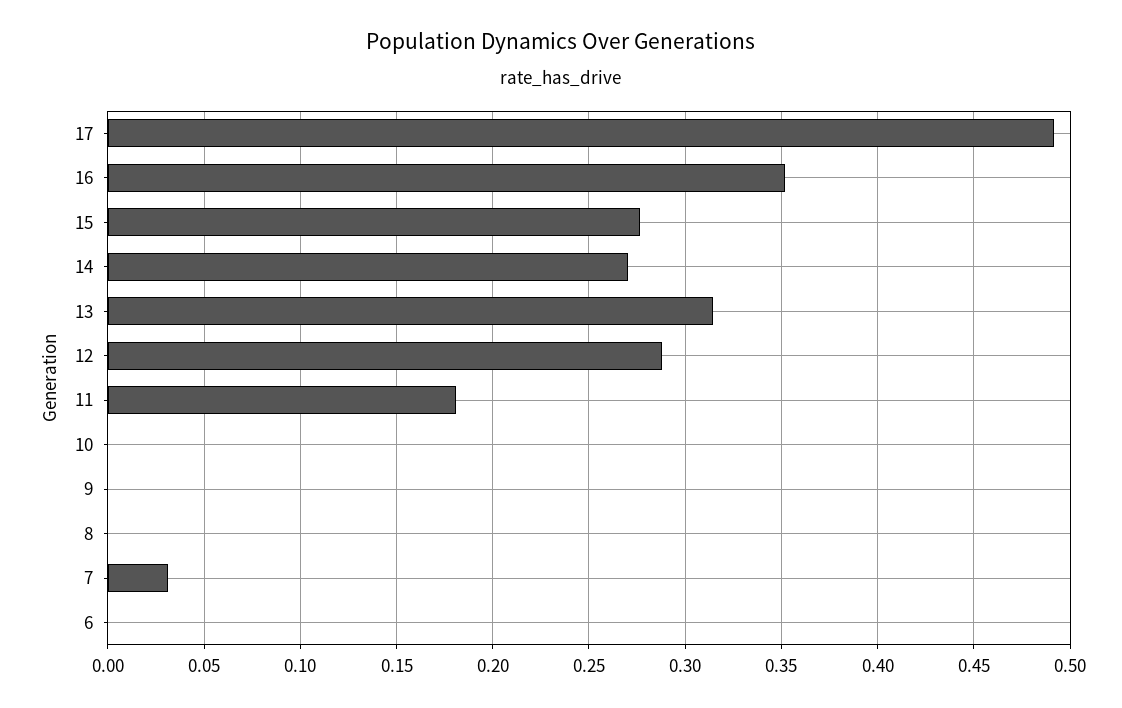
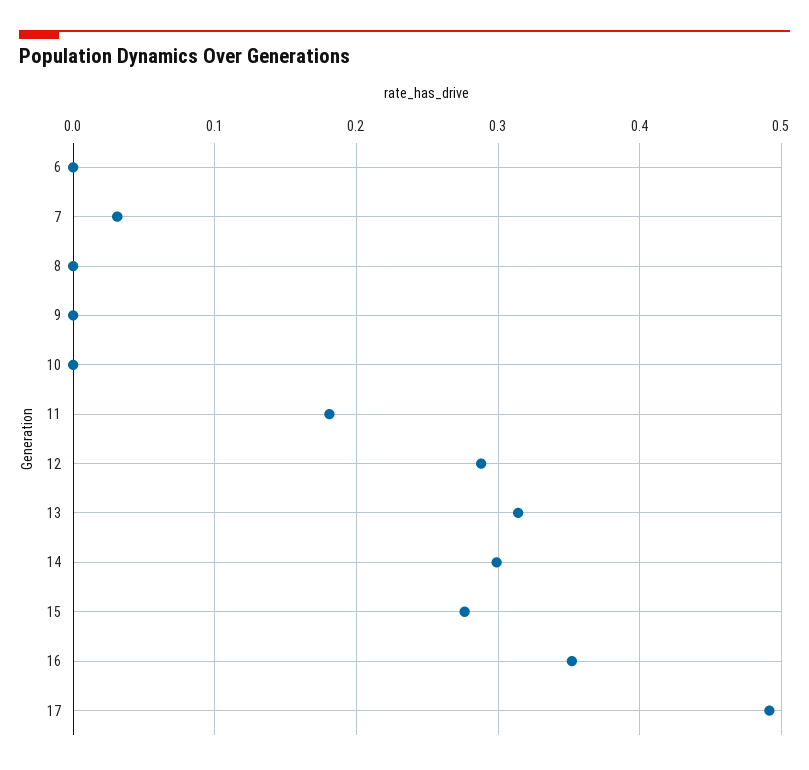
  {
    "17": 0.49,
    "16": 0.35,
    "15": 0.275,
-   "14": 0.27,
+   "14": 0.3,
    "13": 0.315,
    "12": 0.29,
    "11": 0.18,
    "10": 0,
    "9": 0,
    "8": 0,
    "7": 0.03,
    "6": 0
  }

